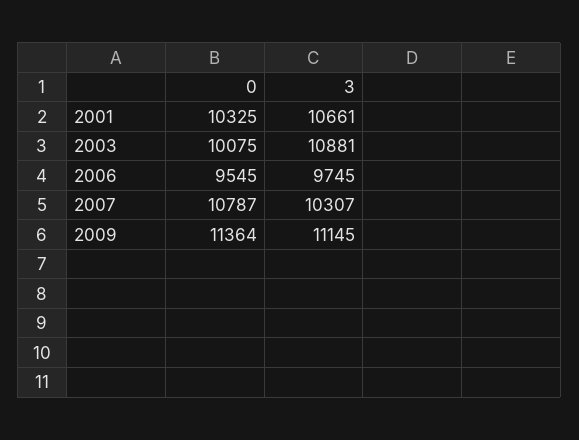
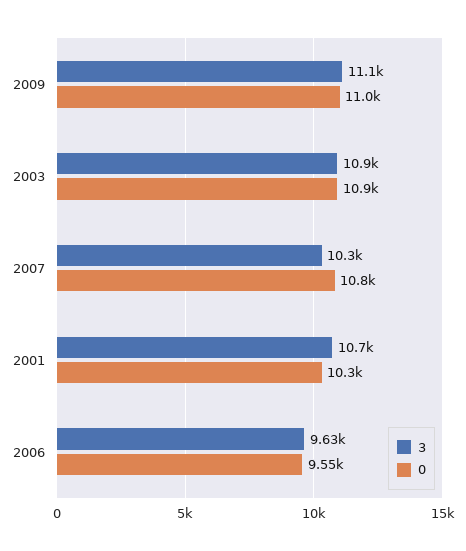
  {
    "0": {
      "2001": 10325,
-     "2003": 10075,
+     "2003": 10900,
      "2006": 9545,
      "2007": 10787,
-     "2009": 11364
+     "2009": 11000
    },
    "3": {
      "2001": 10661,
      "2003": 10881,
-     "2006": 9745,
+     "2006": 9630,
      "2007": 10307,
      "2009": 11145
    }
  }

